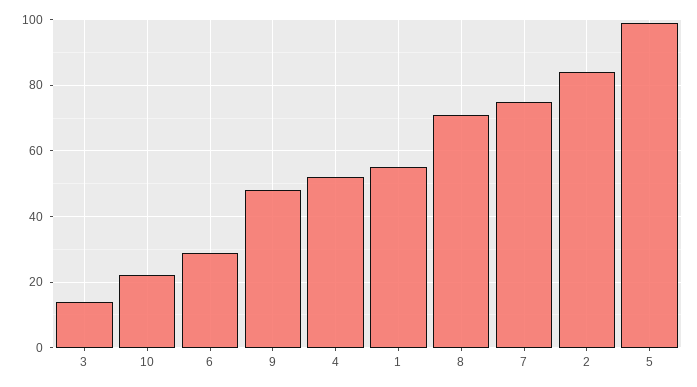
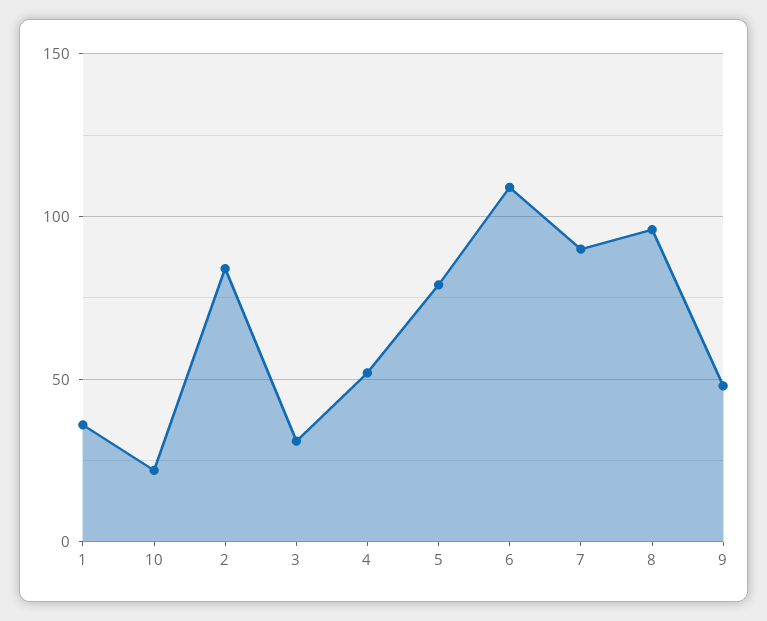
  {
-   "3": 15,
+   "3": 30,
    "10": 20,
-   "6": 30,
+   "6": 110,
    "9": 50,
    "4": 50,
-   "1": 55,
+   "1": 35,
-   "8": 70,
+   "8": 95,
-   "7": 75,
+   "7": 90,
    "2": 85,
-   "5": 100
+   "5": 80
  }

